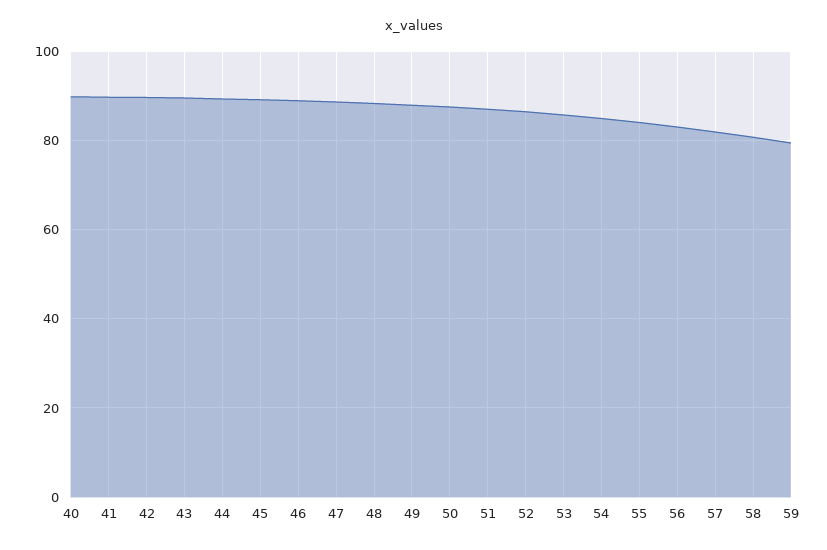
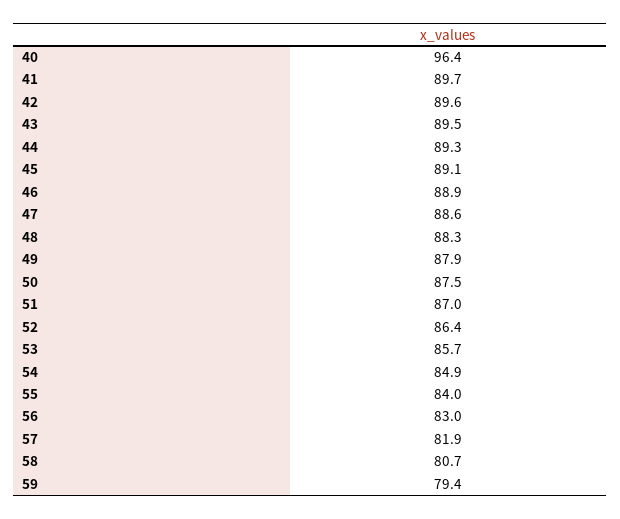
  {
-   "40": 90,
+   "40": 96.4,
    "41": 89.7,
    "42": 89.6,
    "43": 89.5,
    "44": 89.3,
    "45": 89.1,
    "46": 88.9,
    "47": 88.6,
    "48": 88.3,
    "49": 87.9,
    "50": 87.5,
    "51": 87,
    "52": 86.4,
    "53": 85.7,
    "54": 84.9,
    "55": 84,
    "56": 83,
    "57": 81.9,
    "58": 80.7,
    "59": 79.4
  }

